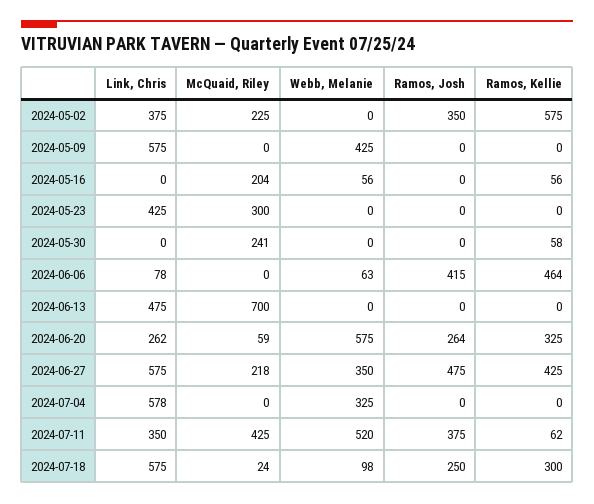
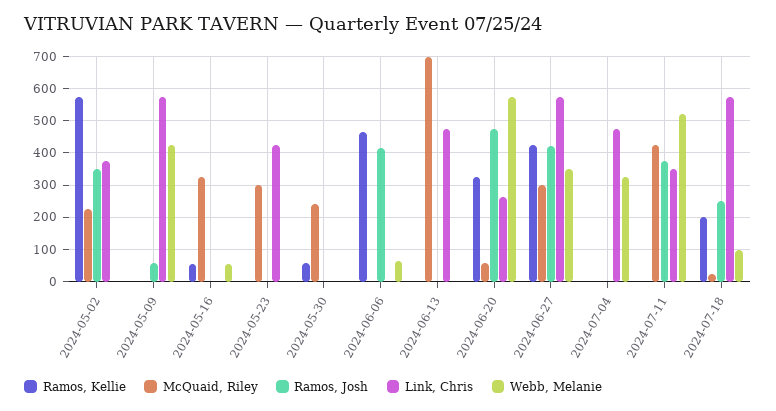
  {
    "Link, Chris": {
      "2024-05-02": 375,
      "2024-05-09": 575,
      "2024-05-16": 0,
      "2024-05-23": 425,
      "2024-05-30": 0,
-     "2024-06-06": 78,
+     "2024-06-06": 0,
      "2024-06-13": 475,
      "2024-06-20": 262,
      "2024-06-27": 575,
-     "2024-07-04": 578,
+     "2024-07-04": 480,
      "2024-07-11": 350,
      "2024-07-18": 575
    },
    "McQuaid, Riley": {
      "2024-05-02": 225,
      "2024-05-09": 0,
-     "2024-05-16": 204,
+     "2024-05-16": 320,
      "2024-05-23": 300,
      "2024-05-30": 241,
      "2024-06-06": 0,
      "2024-06-13": 700,
      "2024-06-20": 59,
-     "2024-06-27": 218,
+     "2024-06-27": 300,
      "2024-07-04": 0,
      "2024-07-11": 425,
      "2024-07-18": 24
    },
    "Webb, Melanie": {
      "2024-05-02": 0,
      "2024-05-09": 425,
      "2024-05-16": 56,
      "2024-05-23": 0,
      "2024-05-30": 0,
      "2024-06-06": 63,
      "2024-06-13": 0,
      "2024-06-20": 575,
      "2024-06-27": 350,
      "2024-07-04": 325,
      "2024-07-11": 520,
      "2024-07-18": 98
    },
    "Ramos, Josh": {
      "2024-05-02": 350,
-     "2024-05-09": 0,
+     "2024-05-09": 60,
      "2024-05-16": 0,
      "2024-05-23": 0,
      "2024-05-30": 0,
      "2024-06-06": 415,
      "2024-06-13": 0,
-     "2024-06-20": 264,
+     "2024-06-20": 480,
-     "2024-06-27": 475,
+     "2024-06-27": 420,
      "2024-07-04": 0,
      "2024-07-11": 375,
      "2024-07-18": 250
    },
    "Ramos, Kellie": {
      "2024-05-02": 575,
      "2024-05-09": 0,
      "2024-05-16": 56,
      "2024-05-23": 0,
      "2024-05-30": 58,
      "2024-06-06": 464,
      "2024-06-13": 0,
      "2024-06-20": 325,
      "2024-06-27": 425,
      "2024-07-04": 0,
-     "2024-07-11": 62,
+     "2024-07-11": 0,
-     "2024-07-18": 300
+     "2024-07-18": 200
    }
  }

